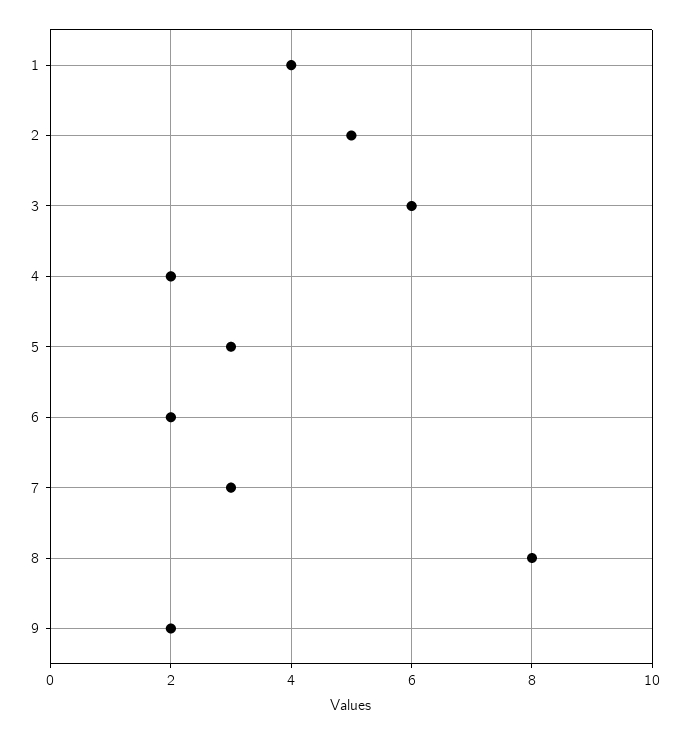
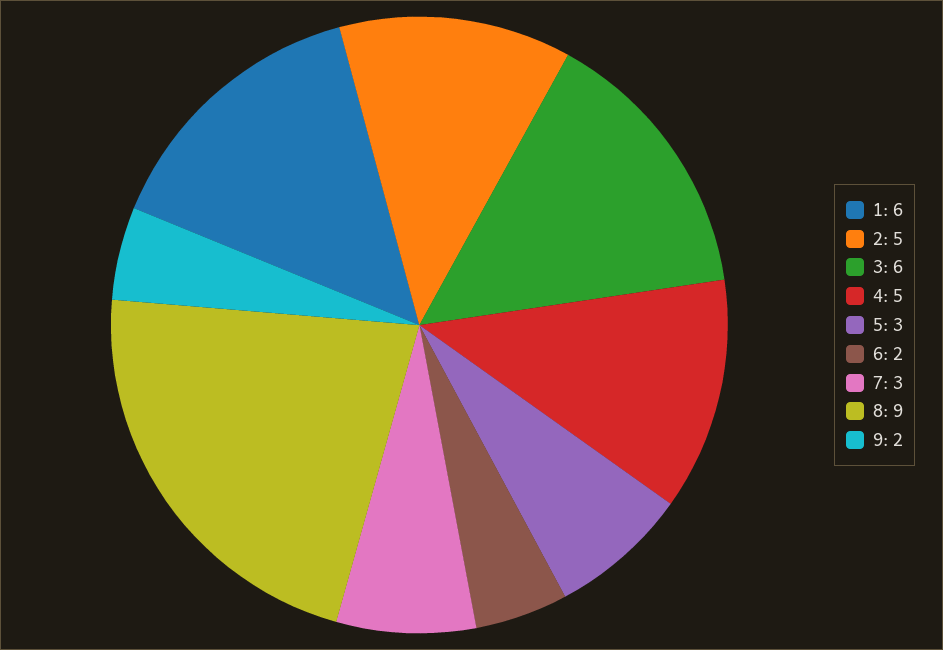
  {
-   "1": 4,
+   "1": 6,
    "2": 5,
    "3": 6,
-   "4": 2,
+   "4": 5,
    "5": 3,
    "6": 2,
    "7": 3,
-   "8": 8,
+   "8": 9,
    "9": 2
  }

